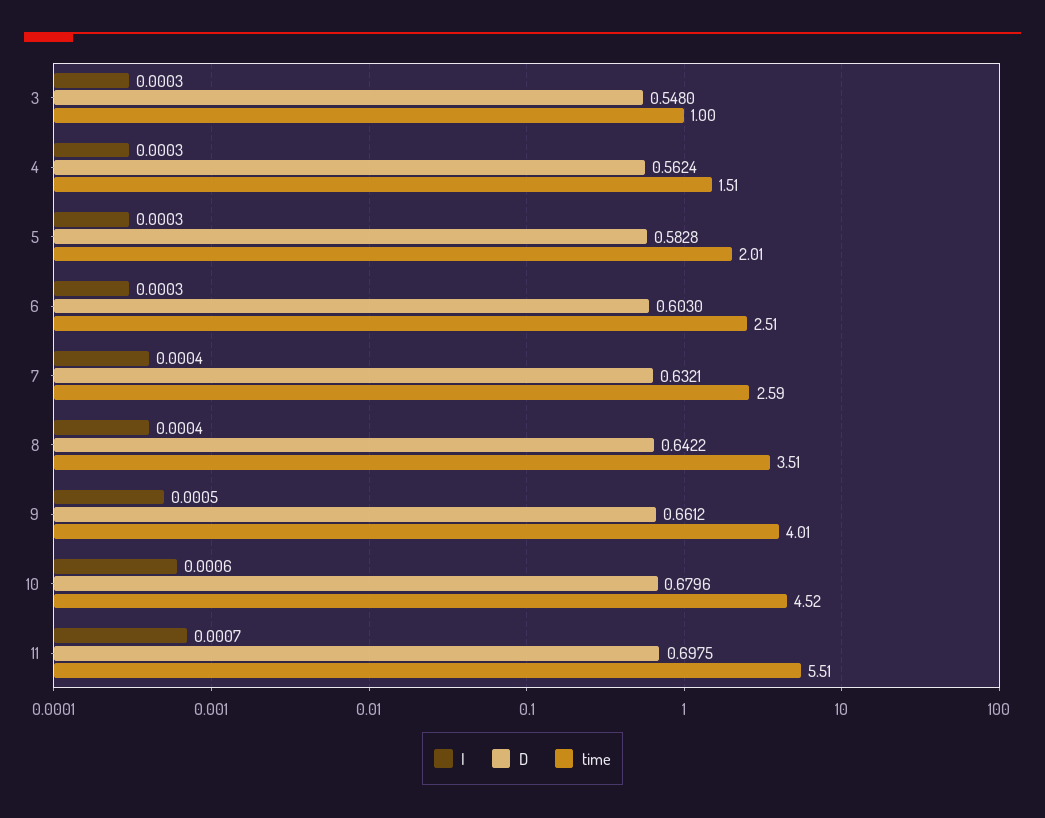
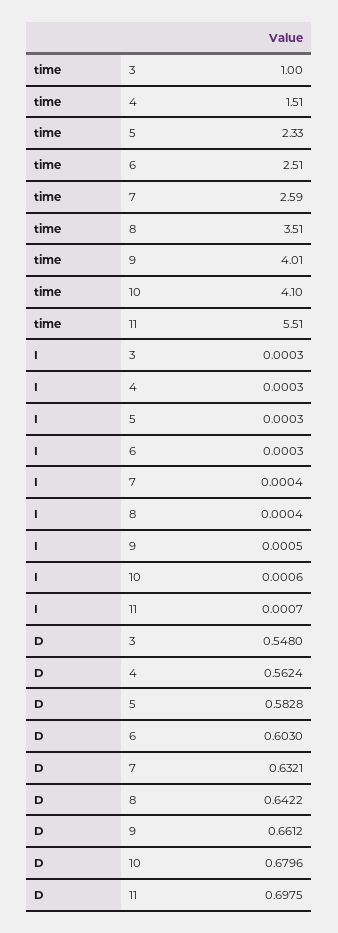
  {
    "I": {
      "3": 0.0003,
      "4": 0.0003,
      "5": 0.0003,
      "6": 0.0003,
      "7": 0.0004,
      "8": 0.0004,
      "9": 0.0005,
      "10": 0.0006,
      "11": 0.0007
    },
    "D": {
      "3": 0.548,
      "4": 0.5624,
      "5": 0.5828,
      "6": 0.603,
      "7": 0.6321,
      "8": 0.6422,
      "9": 0.6612,
      "10": 0.6796,
      "11": 0.6975
    },
    "time": {
      "3": 1,
      "4": 1.51,
-     "5": 2.01,
+     "5": 2.33,
      "6": 2.51,
      "7": 2.59,
      "8": 3.51,
      "9": 4.01,
-     "10": 4.52,
+     "10": 4.1,
      "11": 5.51
    }
  }

